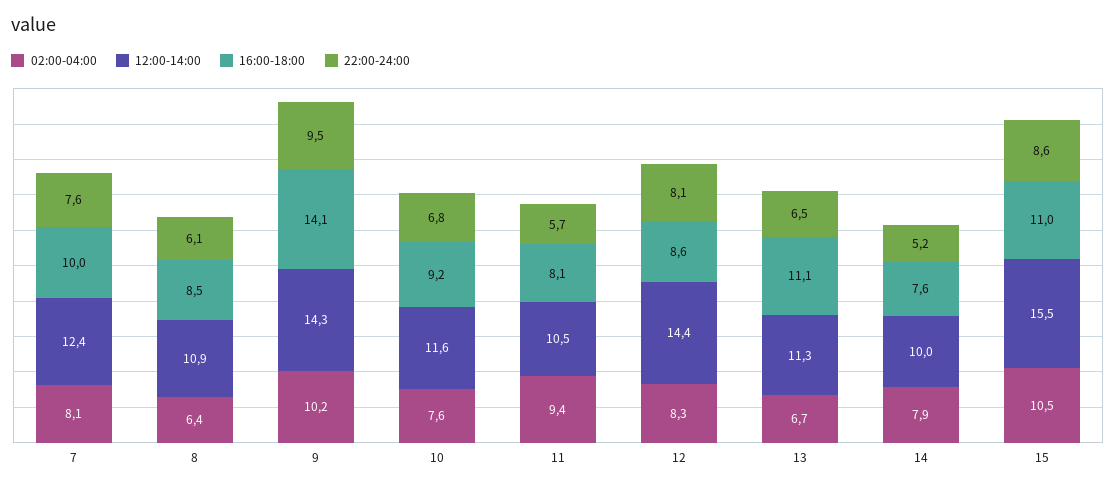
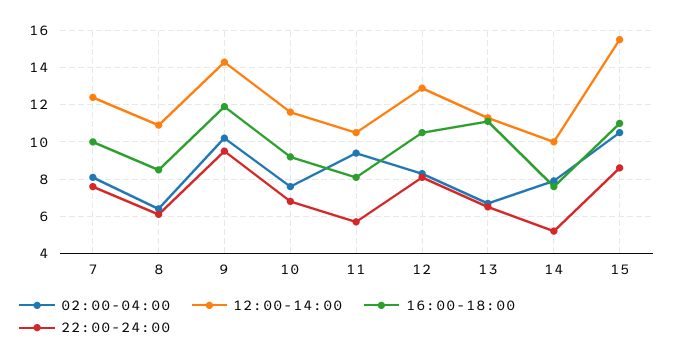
  {
    "02:00-04:00": {
      "7": 8.1,
      "8": 6.4,
      "9": 10.2,
      "10": 7.6,
      "11": 9.4,
      "12": 8.3,
      "13": 6.7,
      "14": 7.9,
      "15": 10.5
    },
    "12:00-14:00": {
      "7": 12.4,
      "8": 10.9,
      "9": 14.3,
      "10": 11.6,
      "11": 10.5,
-     "12": 14.4,
+     "12": 13,
      "13": 11.3,
      "14": 10,
      "15": 15.5
    },
    "16:00-18:00": {
      "7": 10,
      "8": 8.5,
-     "9": 14.1,
+     "9": 12,
      "10": 9.2,
      "11": 8.1,
-     "12": 8.6,
+     "12": 10.5,
      "13": 11.1,
      "14": 7.6,
      "15": 11
    },
    "22:00-24:00": {
      "7": 7.6,
      "8": 6.1,
      "9": 9.5,
      "10": 6.8,
      "11": 5.7,
      "12": 8.1,
      "13": 6.5,
      "14": 5.2,
      "15": 8.6
    }
  }

